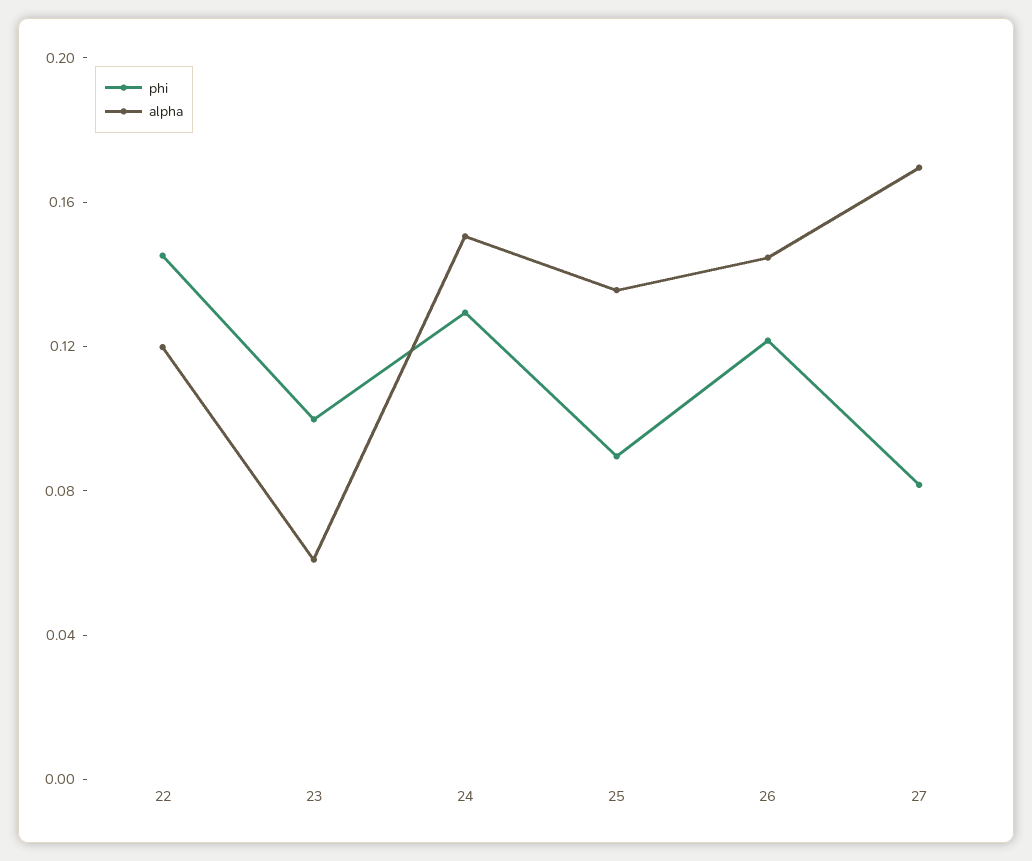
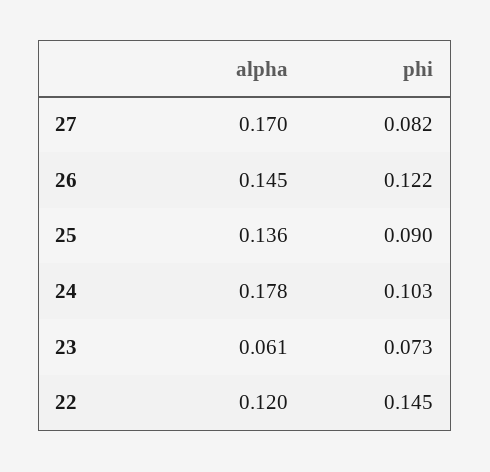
  {
    "phi": {
      "22": 0.145,
-     "23": 0.1,
+     "23": 0.073,
-     "24": 0.13,
+     "24": 0.103,
      "25": 0.09,
      "26": 0.122,
      "27": 0.082
    },
    "alpha": {
      "22": 0.12,
      "23": 0.061,
-     "24": 0.15,
+     "24": 0.178,
      "25": 0.136,
      "26": 0.145,
      "27": 0.17
    }
  }

